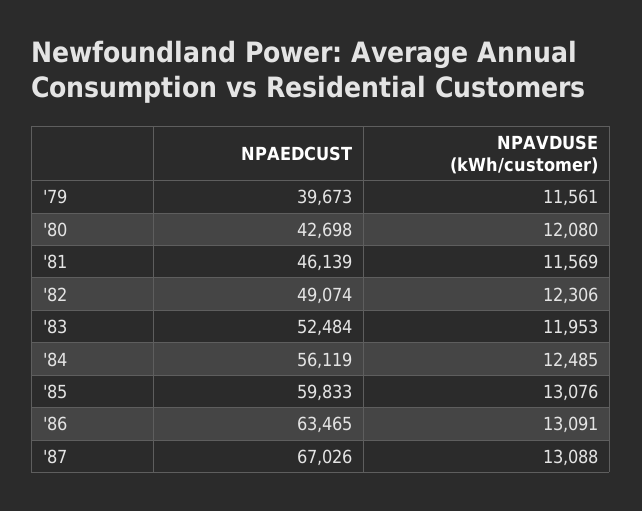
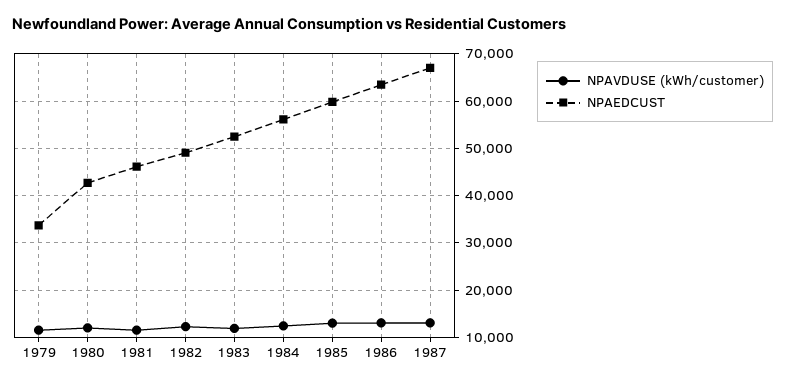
  {
    "NPAEDCUST": {
-     "'79": 39673,
+     "'79": 34000,
      "'80": 42698,
      "'81": 46139,
      "'82": 49074,
      "'83": 52484,
      "'84": 56119,
      "'85": 59833,
      "'86": 63465,
      "'87": 67026
    },
    "NPAVDUSE (kWh/customer)": {
      "'79": 11561,
      "'80": 12080,
      "'81": 11569,
      "'82": 12306,
      "'83": 11953,
      "'84": 12485,
      "'85": 13076,
      "'86": 13091,
      "'87": 13088
    }
  }

